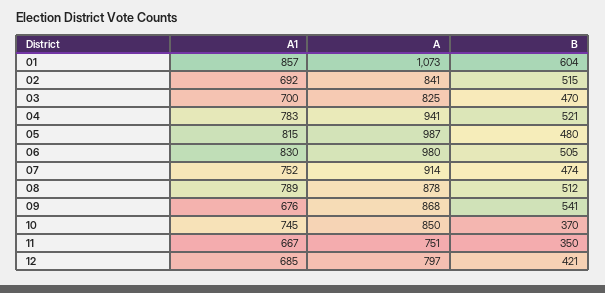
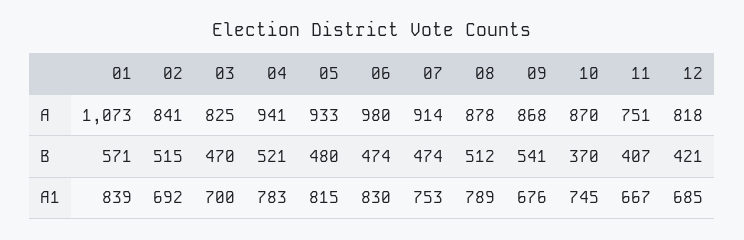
  {
    "A1": {
-     "01": 857,
+     "01": 839,
      "02": 692,
      "03": 700,
      "04": 783,
      "05": 815,
      "06": 830,
-     "07": 752,
+     "07": 753,
      "08": 789,
      "09": 676,
      "10": 745,
      "11": 667,
      "12": 685
    },
    "A": {
      "01": 1073,
      "02": 841,
      "03": 825,
      "04": 941,
-     "05": 987,
+     "05": 933,
      "06": 980,
      "07": 914,
      "08": 878,
      "09": 868,
-     "10": 850,
+     "10": 870,
      "11": 751,
-     "12": 797
+     "12": 818
    },
    "B": {
-     "01": 604,
+     "01": 571,
      "02": 515,
      "03": 470,
      "04": 521,
      "05": 480,
-     "06": 505,
+     "06": 474,
      "07": 474,
      "08": 512,
      "09": 541,
      "10": 370,
-     "11": 350,
+     "11": 407,
      "12": 421
    }
  }

